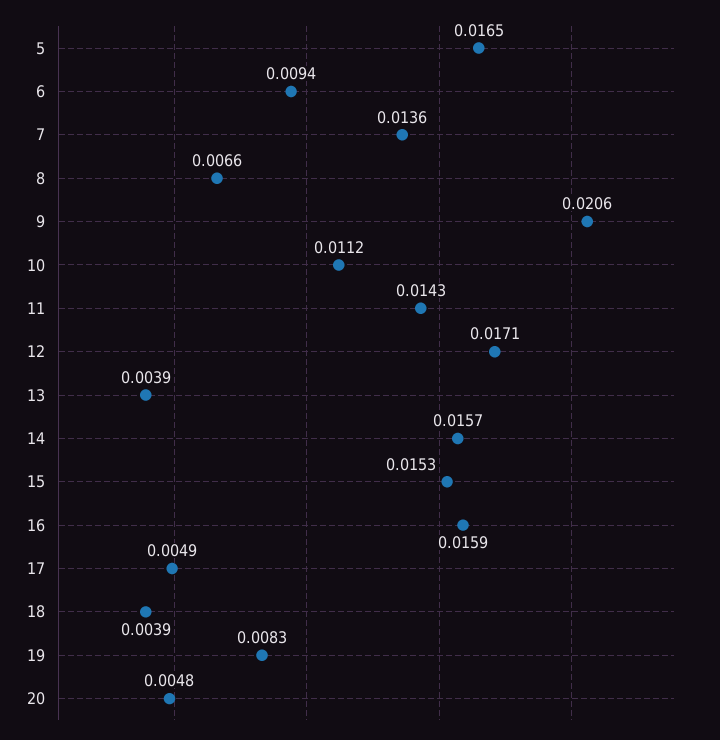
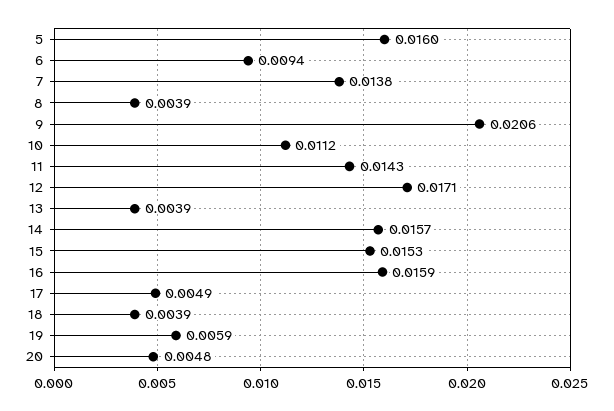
  {
-   "5": 0.0165,
+   "5": 0.016,
    "6": 0.0094,
-   "7": 0.0136,
+   "7": 0.0138,
-   "8": 0.0066,
+   "8": 0.0039,
    "9": 0.0206,
    "10": 0.0112,
    "11": 0.0143,
    "12": 0.0171,
    "13": 0.0039,
    "14": 0.0157,
    "15": 0.0153,
    "16": 0.0159,
    "17": 0.0049,
    "18": 0.0039,
-   "19": 0.0083,
+   "19": 0.0059,
    "20": 0.0048
  }

